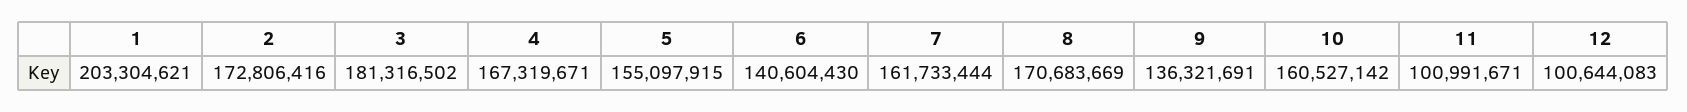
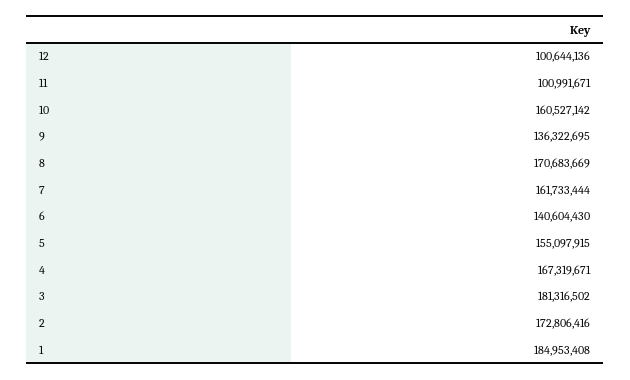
  {
-   "1": 203304621,
+   "1": 184953408,
    "2": 172806416,
    "3": 181316502,
    "4": 167319671,
    "5": 155097915,
    "6": 140604430,
    "7": 161733444,
    "8": 170683669,
-   "9": 136321691,
+   "9": 136322695,
    "10": 160527142,
    "11": 100991671,
-   "12": 100644083
+   "12": 100644136
  }

